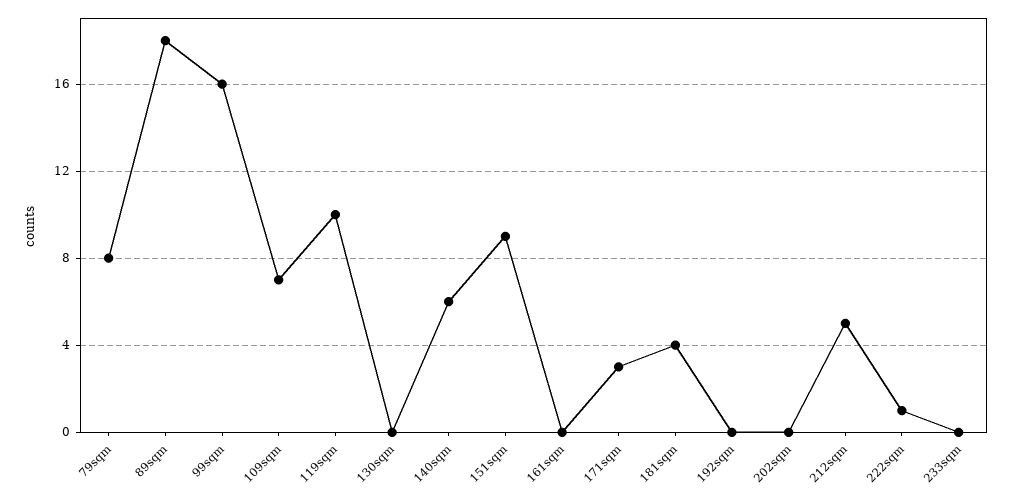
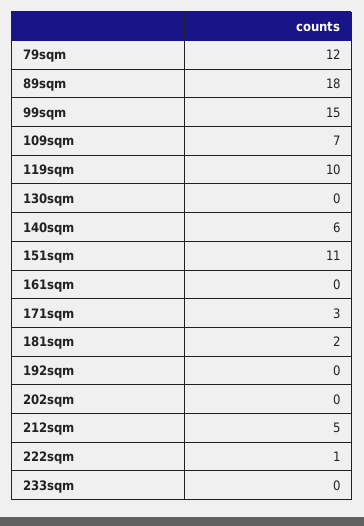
  {
-   "79sqm": 8,
+   "79sqm": 12,
    "89sqm": 18,
-   "99sqm": 16,
+   "99sqm": 15,
    "109sqm": 7,
    "119sqm": 10,
    "130sqm": 0,
    "140sqm": 6,
-   "151sqm": 9,
+   "151sqm": 11,
    "161sqm": 0,
    "171sqm": 3,
-   "181sqm": 4,
+   "181sqm": 2,
    "192sqm": 0,
    "202sqm": 0,
    "212sqm": 5,
    "222sqm": 1,
    "233sqm": 0
  }

